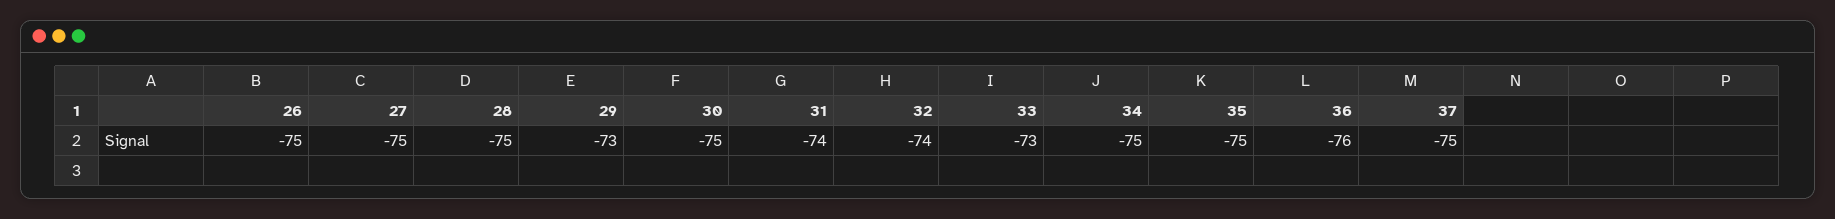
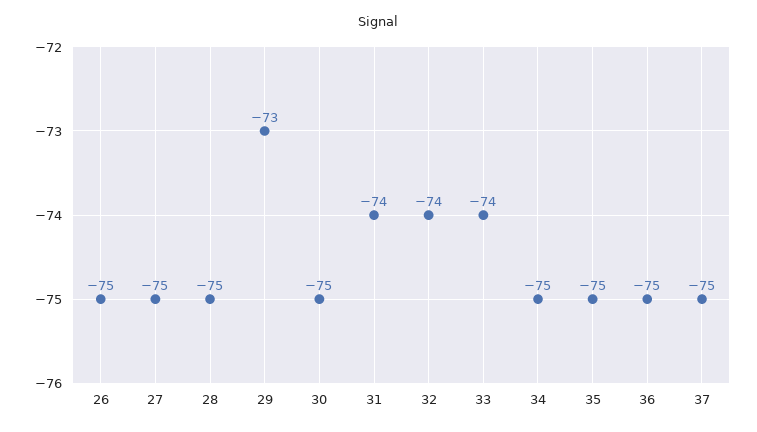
  {
    "26": -75,
    "27": -75,
    "28": -75,
    "29": -73,
    "30": -75,
    "31": -74,
    "32": -74,
-   "33": -73,
+   "33": -74,
    "34": -75,
    "35": -75,
-   "36": -76,
+   "36": -75,
    "37": -75
  }

